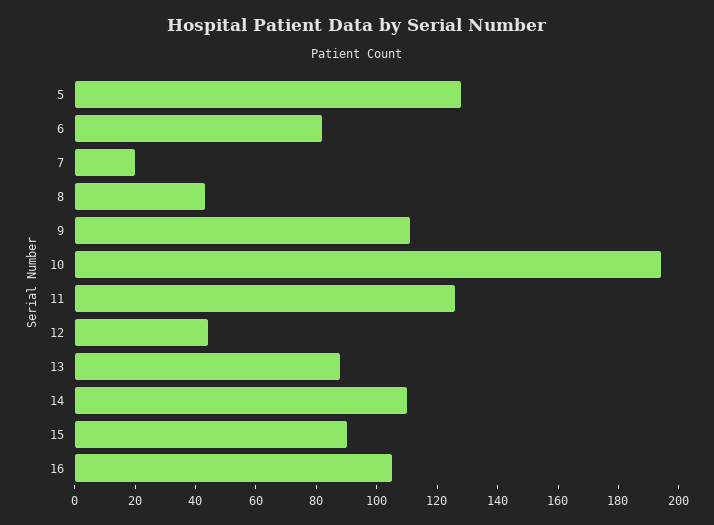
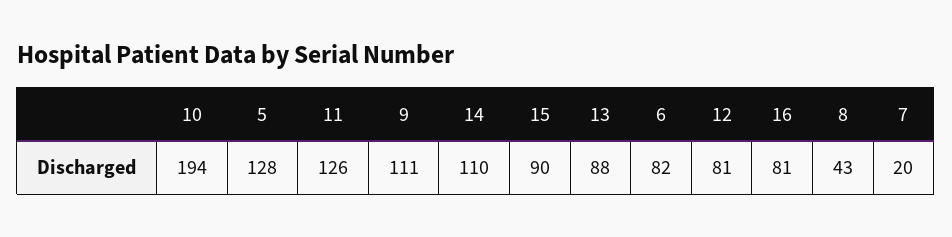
  {
    "5": 128,
    "6": 82,
    "7": 20,
    "8": 43,
    "9": 111,
    "10": 194,
    "11": 126,
-   "12": 45,
+   "12": 81,
    "13": 88,
    "14": 110,
    "15": 90,
-   "16": 105
+   "16": 81
  }

